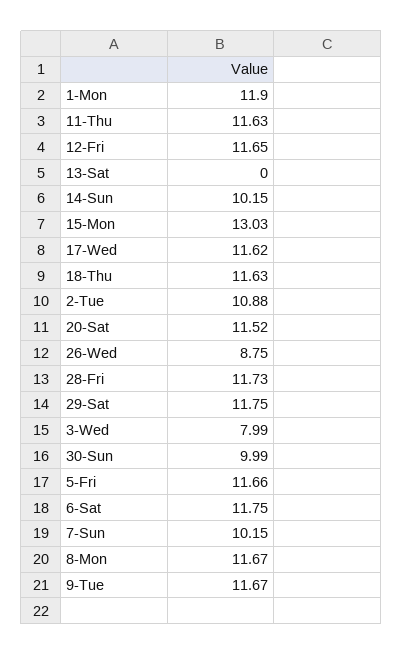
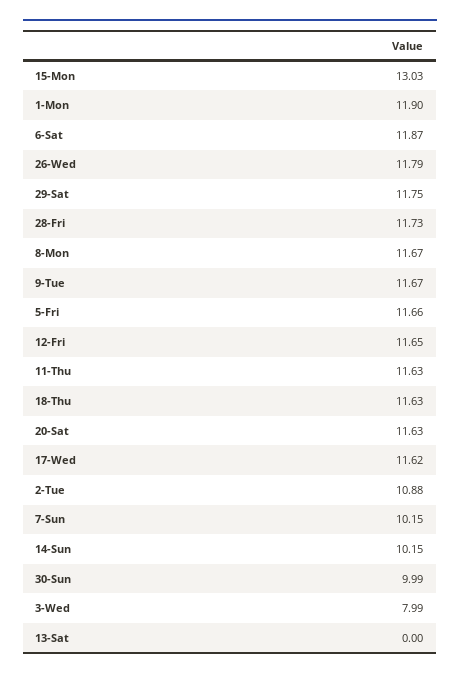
  {
    "1-Mon": 11.9,
    "11-Thu": 11.63,
    "12-Fri": 11.65,
    "13-Sat": 0,
    "14-Sun": 10.15,
    "15-Mon": 13.03,
    "17-Wed": 11.62,
    "18-Thu": 11.63,
    "2-Tue": 10.88,
-   "20-Sat": 11.52,
+   "20-Sat": 11.63,
-   "26-Wed": 8.75,
+   "26-Wed": 11.79,
    "28-Fri": 11.73,
    "29-Sat": 11.75,
    "3-Wed": 7.99,
    "30-Sun": 9.99,
    "5-Fri": 11.66,
-   "6-Sat": 11.75,
+   "6-Sat": 11.87,
    "7-Sun": 10.15,
    "8-Mon": 11.67,
    "9-Tue": 11.67
  }

